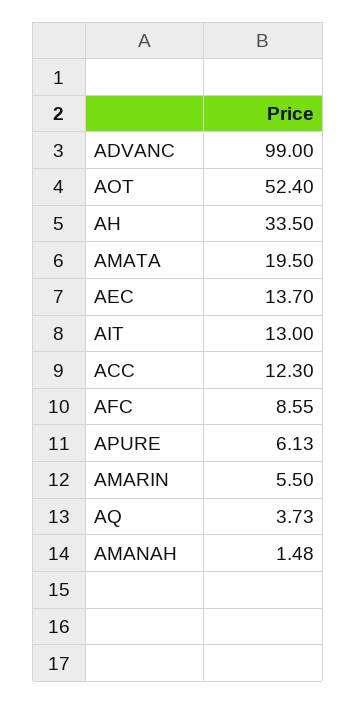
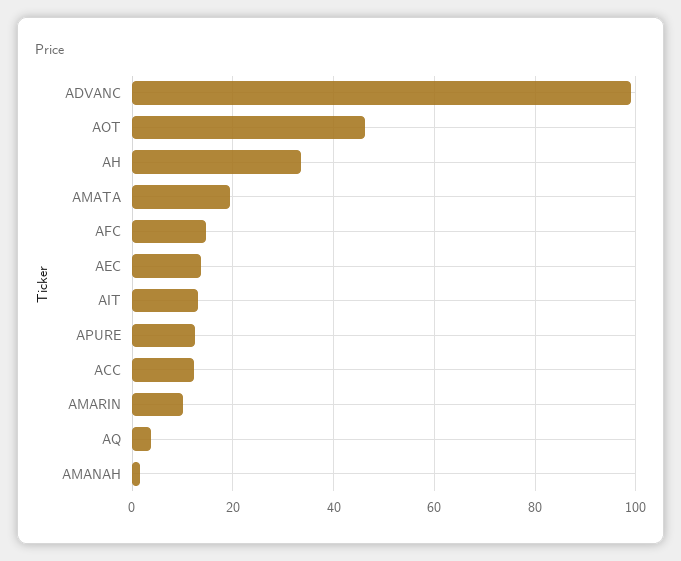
  {
    "ADVANC": 99,
-   "AOT": 52.4,
+   "AOT": 46,
    "AH": 33.5,
    "AMATA": 19.5,
    "AEC": 13.7,
    "AIT": 13,
    "ACC": 12.3,
-   "AFC": 8.55,
+   "AFC": 14,
-   "APURE": 6.13,
+   "APURE": 12,
-   "AMARIN": 5.5,
+   "AMARIN": 10,
    "AQ": 3.73,
    "AMANAH": 1.48
  }

